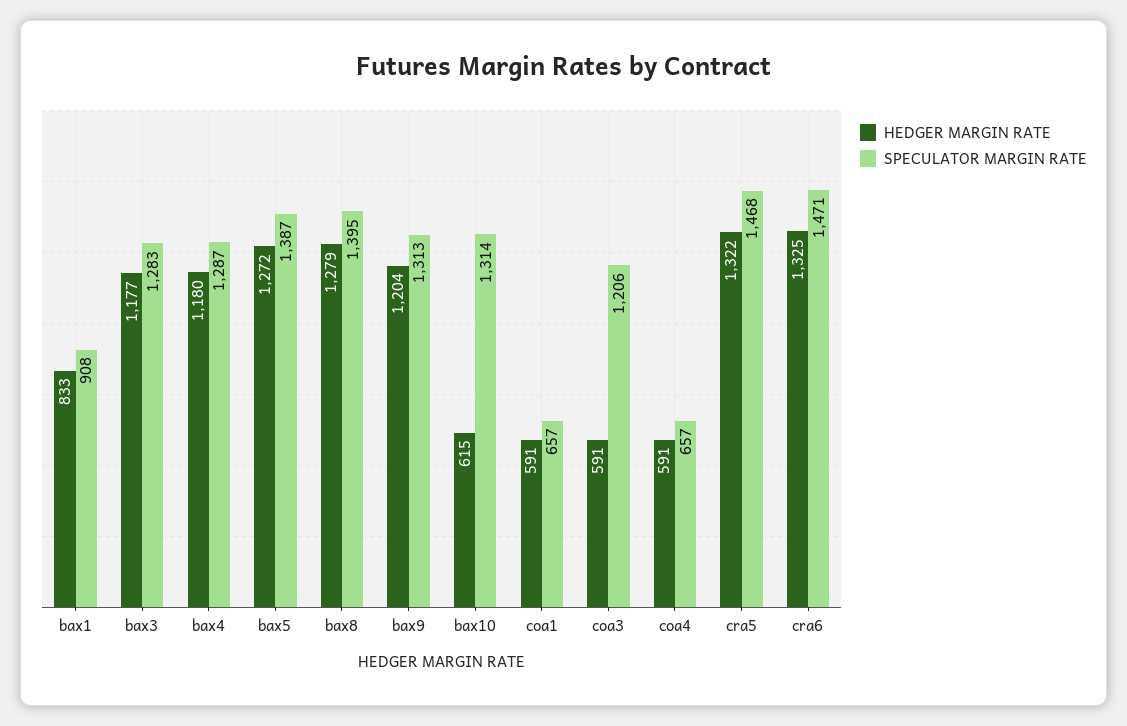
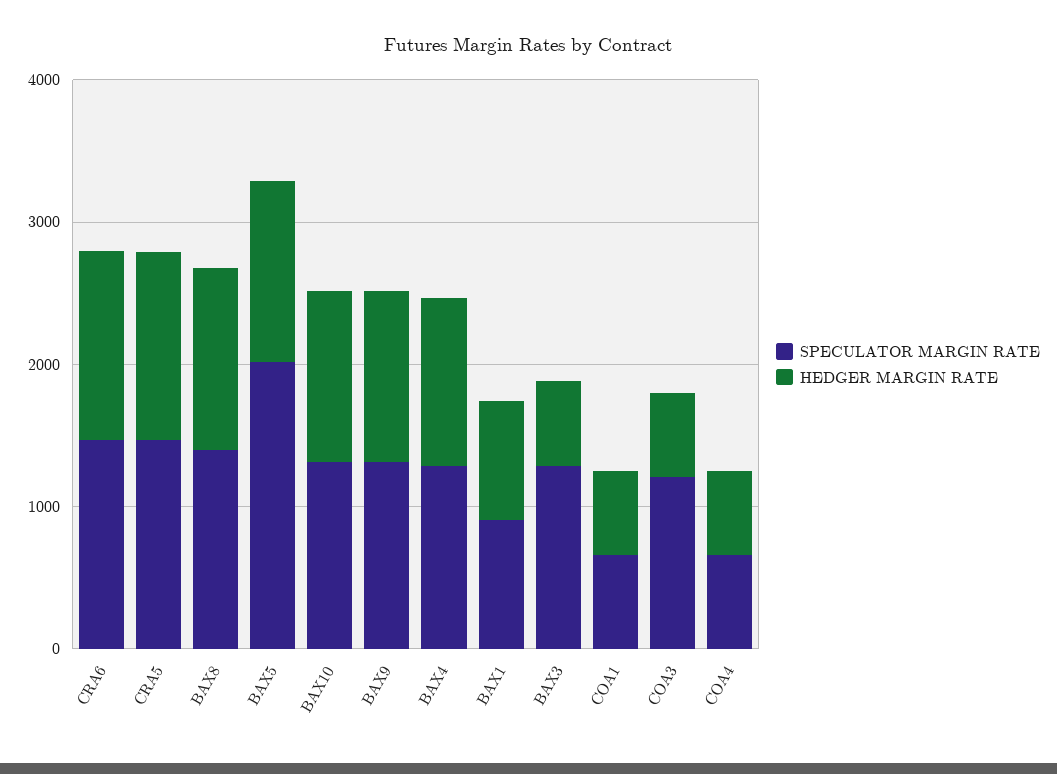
  {
    "HEDGER MARGIN RATE": {
      "bax1": 833,
-     "bax3": 1177,
+     "bax3": 600,
      "bax4": 1180,
      "bax5": 1272,
      "bax8": 1279,
      "bax9": 1204,
-     "bax10": 615,
+     "bax10": 1200,
      "coa1": 591,
      "coa3": 591,
      "coa4": 591,
      "cra5": 1322,
      "cra6": 1325
    },
    "SPECULATOR MARGIN RATE": {
      "bax1": 908,
      "bax3": 1283,
      "bax4": 1287,
-     "bax5": 1387,
+     "bax5": 2000,
      "bax8": 1395,
      "bax9": 1313,
      "bax10": 1314,
      "coa1": 657,
      "coa3": 1206,
      "coa4": 657,
      "cra5": 1468,
      "cra6": 1471
    }
  }

